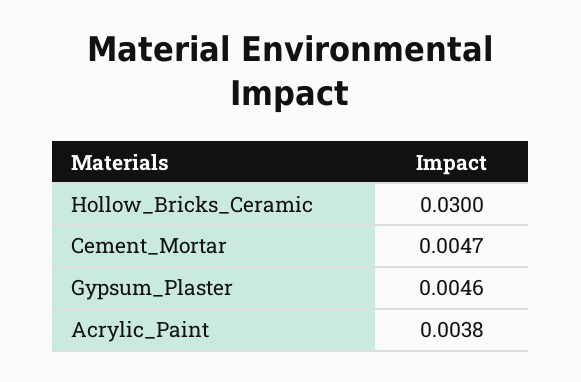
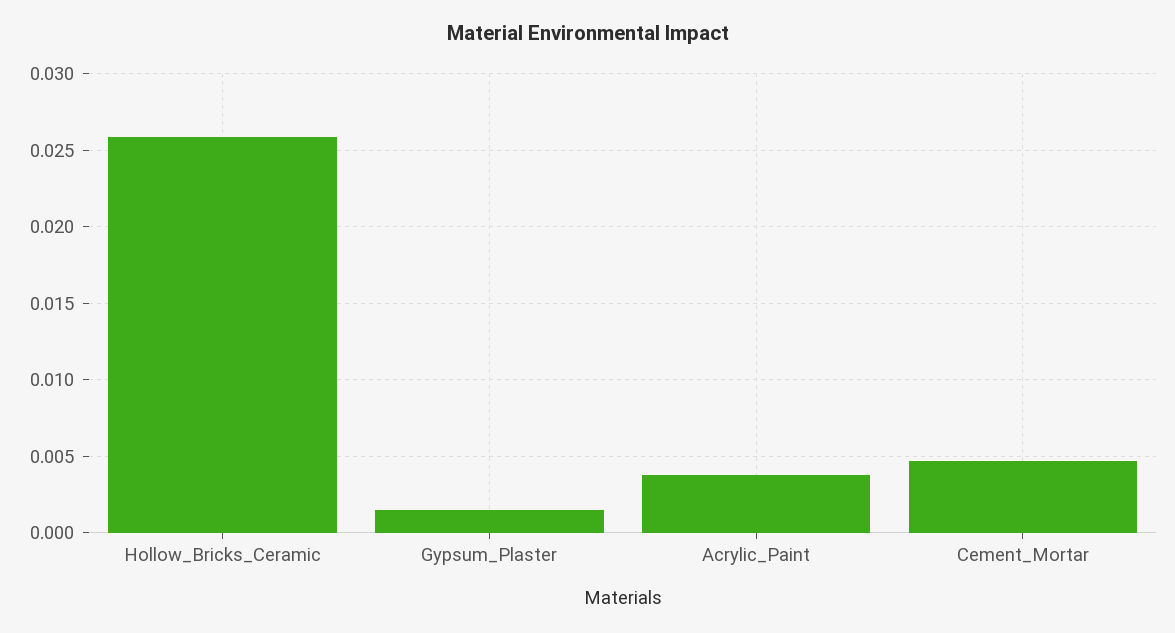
  {
-   "Hollow_Bricks_Ceramic": 0.03,
+   "Hollow_Bricks_Ceramic": 0.026,
    "Cement_Mortar": 0.0047,
-   "Gypsum_Plaster": 0.0046,
+   "Gypsum_Plaster": 0.0015,
    "Acrylic_Paint": 0.0038
  }

